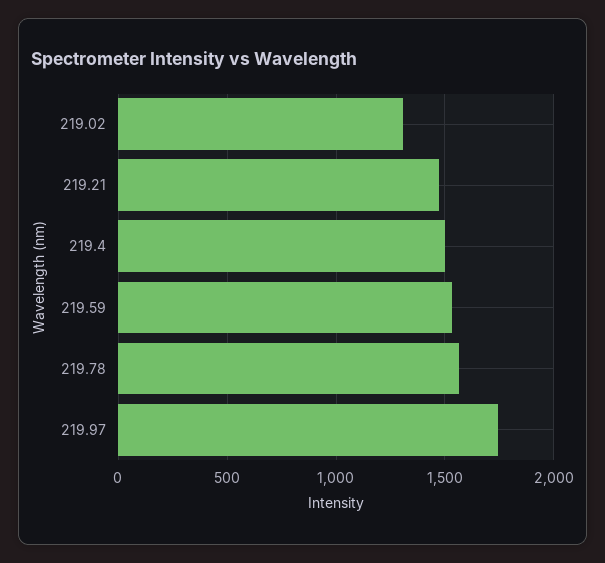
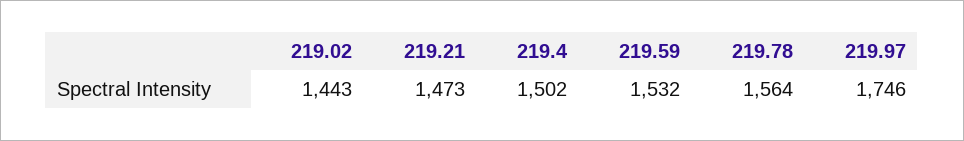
  {
-   "219.02": 1300,
+   "219.02": 1443,
    "219.21": 1473,
    "219.4": 1502,
    "219.59": 1532,
    "219.78": 1564,
    "219.97": 1746
  }

